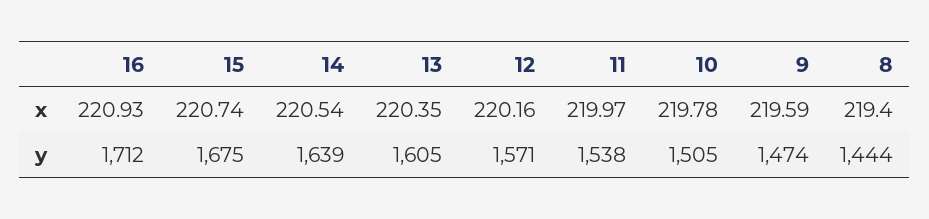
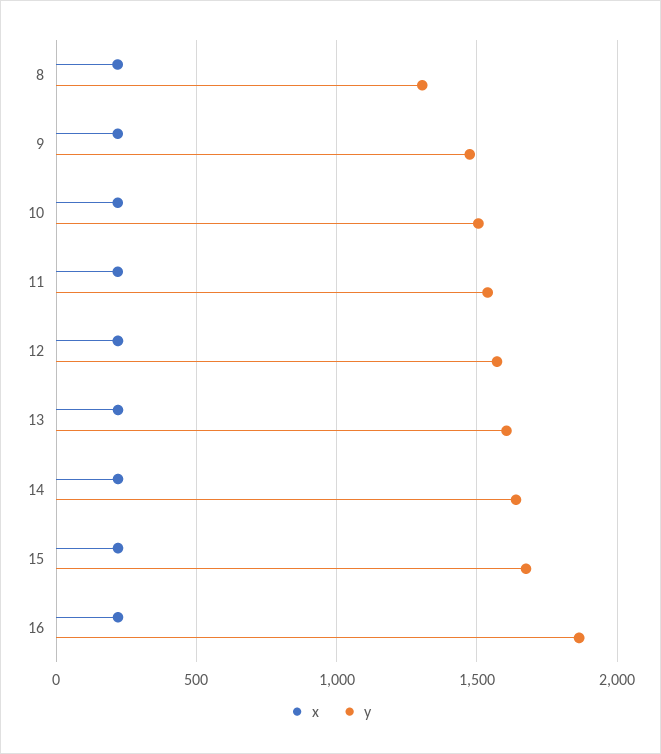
  {
    "x": {
      "16": 220.93,
      "15": 220.74,
      "14": 220.54,
      "13": 220.35,
      "12": 220.16,
      "11": 219.97,
      "10": 219.78,
      "9": 219.59,
      "8": 219.4
    },
    "y": {
-     "16": 1712,
+     "16": 1850,
      "15": 1675,
      "14": 1639,
      "13": 1605,
      "12": 1571,
      "11": 1538,
      "10": 1505,
      "9": 1474,
-     "8": 1444
+     "8": 1300
    }
  }

